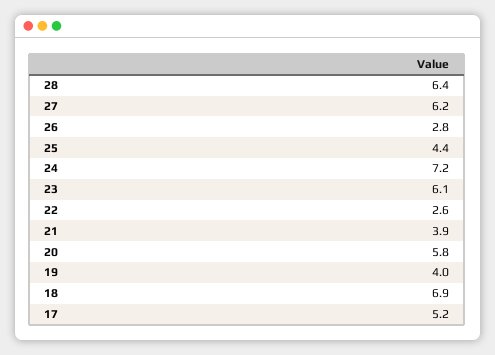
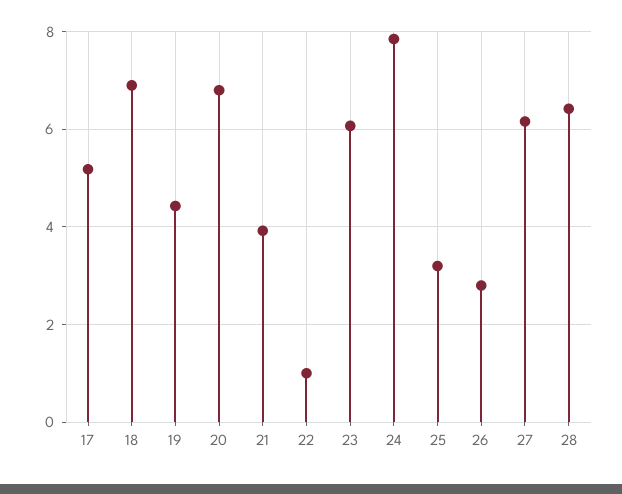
  {
    "28": 6.4,
    "27": 6.2,
    "26": 2.8,
-   "25": 4.4,
+   "25": 3.2,
-   "24": 7.2,
+   "24": 7.8,
    "23": 6.1,
-   "22": 2.6,
+   "22": 1,
    "21": 3.9,
-   "20": 5.8,
+   "20": 6.8,
-   "19": 4,
+   "19": 4.4,
    "18": 6.9,
    "17": 5.2
  }

